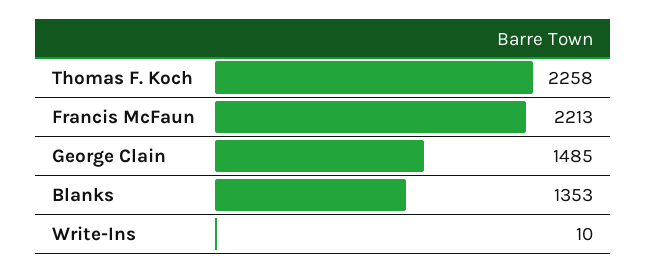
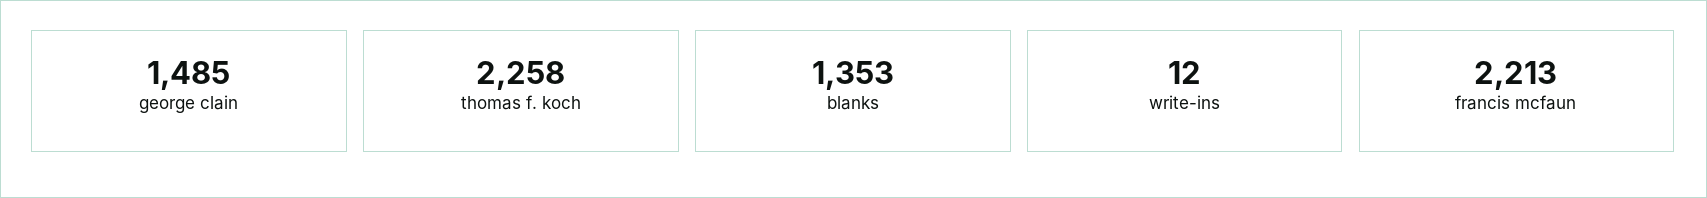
  {
    "Thomas F. Koch": 2258,
    "Francis McFaun": 2213,
    "George Clain": 1485,
    "Blanks": 1353,
-   "Write-Ins": 10
+   "Write-Ins": 12
  }

